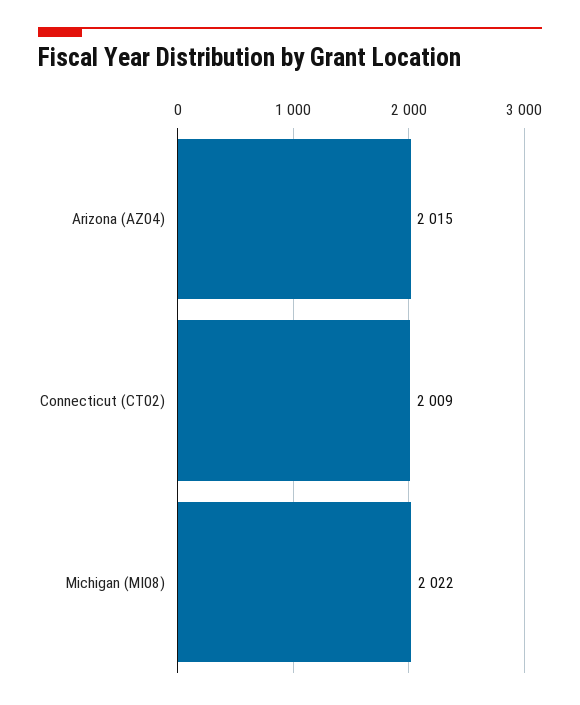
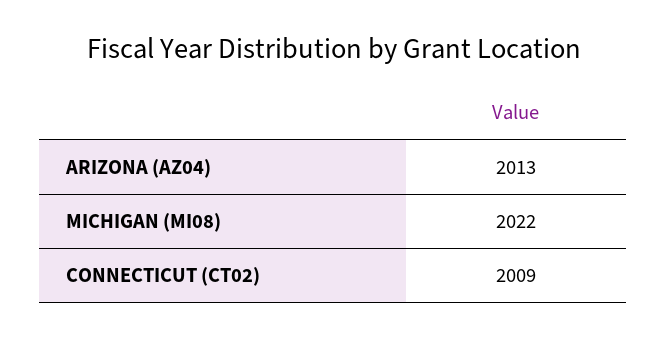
  {
-   "Arizona (AZ04)": 2015,
+   "Arizona (AZ04)": 2013,
    "Connecticut (CT02)": 2009,
    "Michigan (MI08)": 2022
  }

